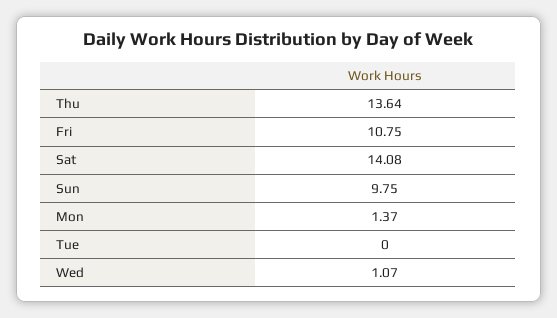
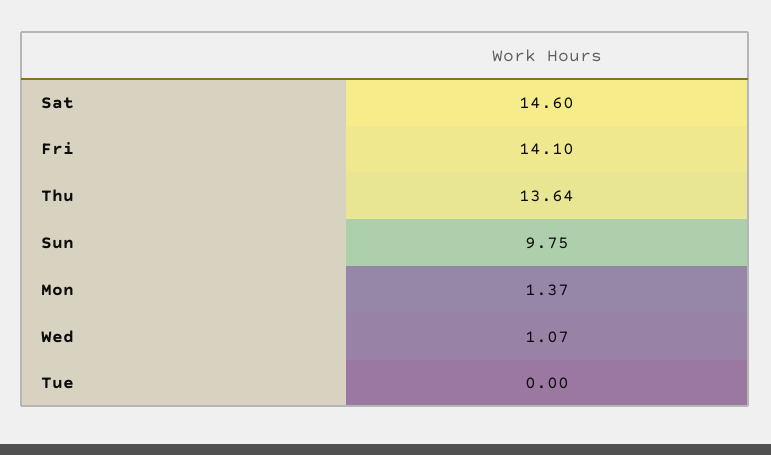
  {
    "Thu": 13.64,
-   "Fri": 10.75,
+   "Fri": 14.1,
-   "Sat": 14.08,
+   "Sat": 14.6,
    "Sun": 9.75,
    "Mon": 1.37,
    "Tue": 0,
    "Wed": 1.07
  }

